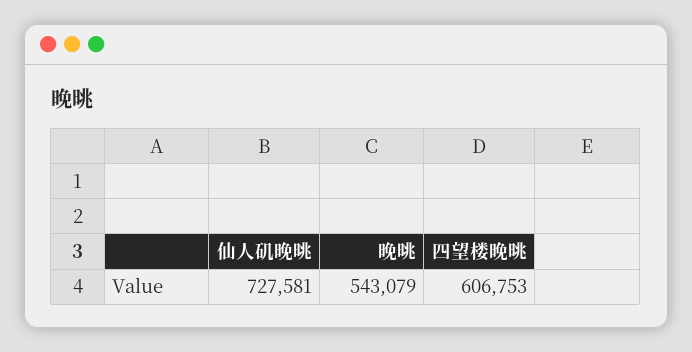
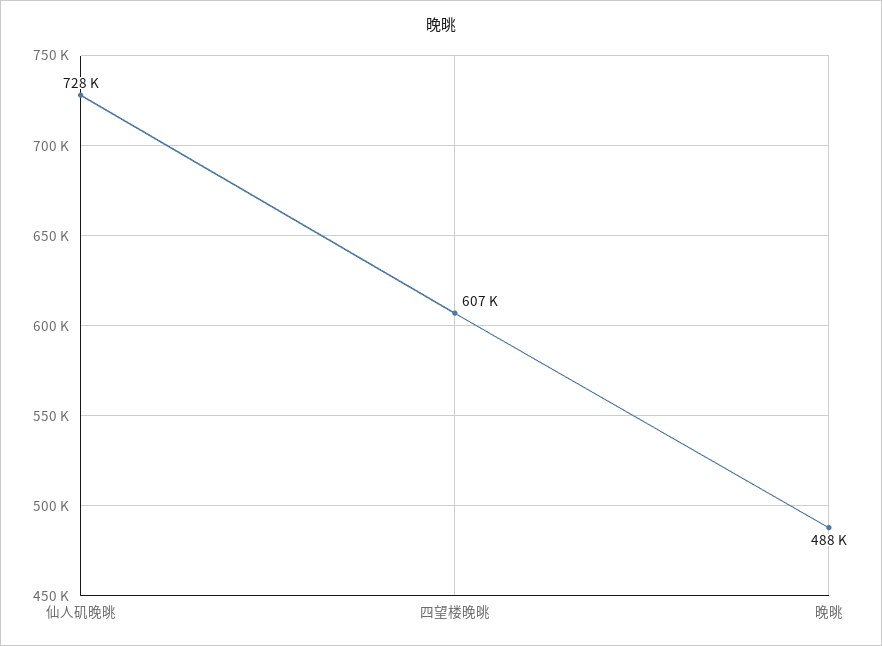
  {
    "仙人矶晚晀": 727581,
-   "晚晀": 543079,
+   "晚晀": 488000,
    "四望楼晚晀": 606753
  }

